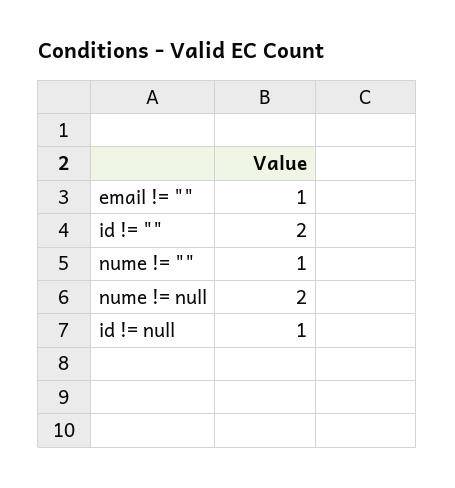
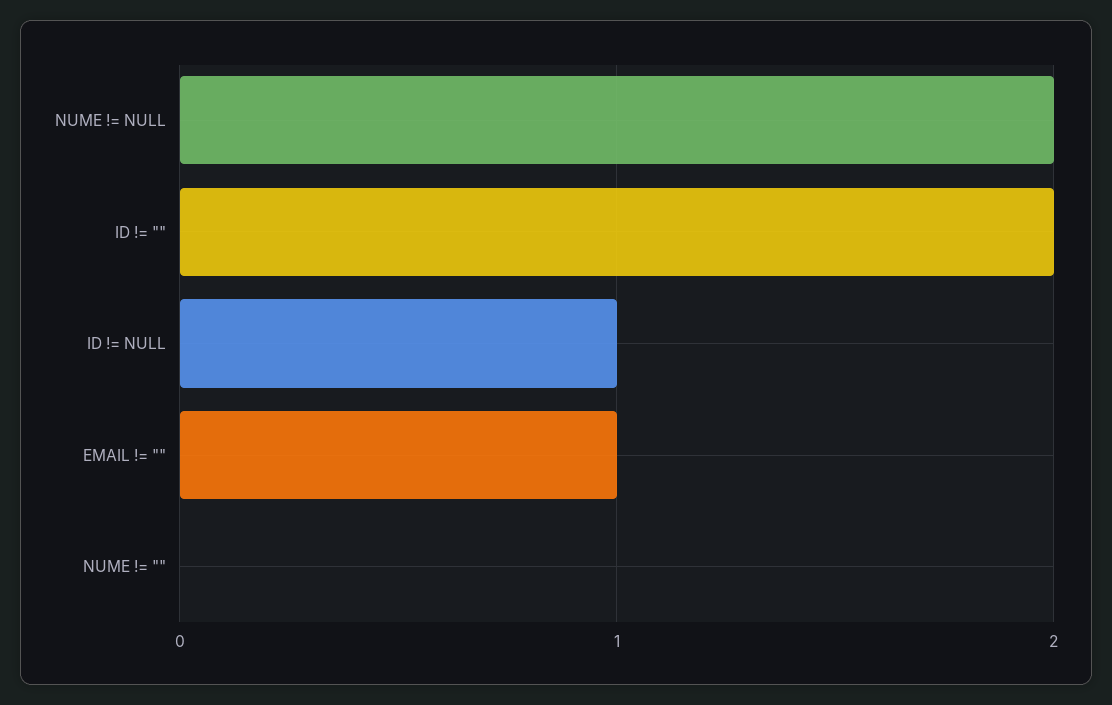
  {
    "email != \"\"": 1,
    "id != \"\"": 2,
-   "nume != \"\"": 1,
+   "nume != \"\"": 0,
    "nume != null": 2,
    "id != null": 1
  }

